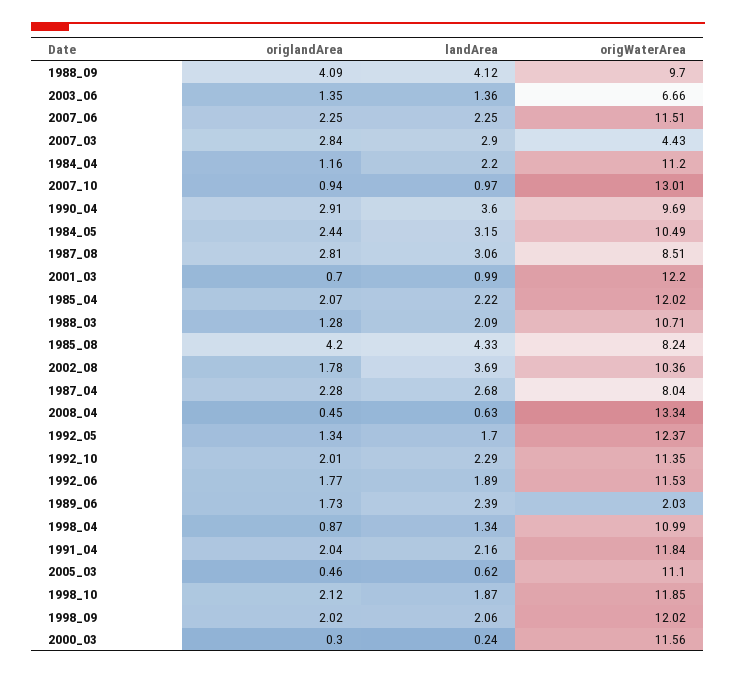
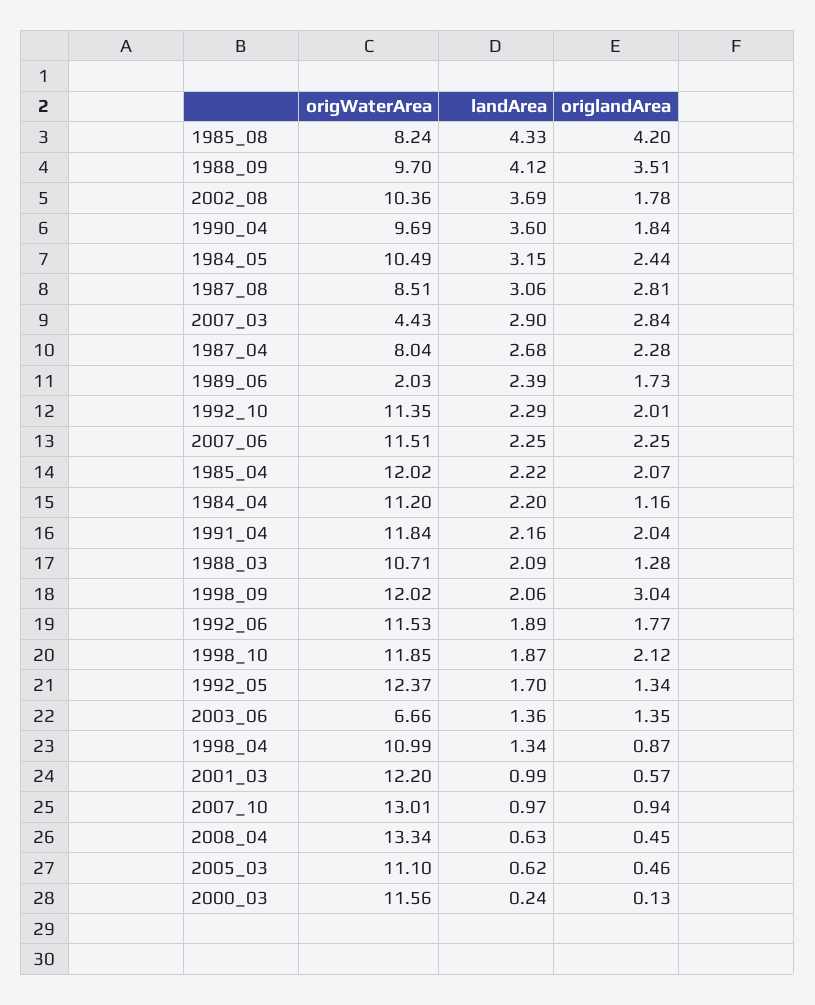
  {
    "origlandArea": {
-     "1988_09": 4.09,
+     "1988_09": 3.51,
      "2003_06": 1.35,
      "2007_06": 2.25,
      "2007_03": 2.84,
      "1984_04": 1.16,
      "2007_10": 0.94,
-     "1990_04": 2.91,
+     "1990_04": 1.84,
      "1984_05": 2.44,
      "1987_08": 2.81,
-     "2001_03": 0.7,
+     "2001_03": 0.57,
      "1985_04": 2.07,
      "1988_03": 1.28,
      "1985_08": 4.2,
      "2002_08": 1.78,
      "1987_04": 2.28,
      "2008_04": 0.45,
      "1992_05": 1.34,
      "1992_10": 2.01,
      "1992_06": 1.77,
      "1989_06": 1.73,
      "1998_04": 0.87,
      "1991_04": 2.04,
      "2005_03": 0.46,
      "1998_10": 2.12,
-     "1998_09": 2.02,
+     "1998_09": 3.04,
-     "2000_03": 0.3
+     "2000_03": 0.13
    },
    "landArea": {
      "1988_09": 4.12,
      "2003_06": 1.36,
      "2007_06": 2.25,
      "2007_03": 2.9,
      "1984_04": 2.2,
      "2007_10": 0.97,
      "1990_04": 3.6,
      "1984_05": 3.15,
      "1987_08": 3.06,
      "2001_03": 0.99,
      "1985_04": 2.22,
      "1988_03": 2.09,
      "1985_08": 4.33,
      "2002_08": 3.69,
      "1987_04": 2.68,
      "2008_04": 0.63,
      "1992_05": 1.7,
      "1992_10": 2.29,
      "1992_06": 1.89,
      "1989_06": 2.39,
      "1998_04": 1.34,
      "1991_04": 2.16,
      "2005_03": 0.62,
      "1998_10": 1.87,
      "1998_09": 2.06,
      "2000_03": 0.24
    },
    "origWaterArea": {
      "1988_09": 9.7,
      "2003_06": 6.66,
      "2007_06": 11.51,
      "2007_03": 4.43,
      "1984_04": 11.2,
      "2007_10": 13.01,
      "1990_04": 9.69,
      "1984_05": 10.49,
      "1987_08": 8.51,
      "2001_03": 12.2,
      "1985_04": 12.02,
      "1988_03": 10.71,
      "1985_08": 8.24,
      "2002_08": 10.36,
      "1987_04": 8.04,
      "2008_04": 13.34,
      "1992_05": 12.37,
      "1992_10": 11.35,
      "1992_06": 11.53,
      "1989_06": 2.03,
      "1998_04": 10.99,
      "1991_04": 11.84,
      "2005_03": 11.1,
      "1998_10": 11.85,
      "1998_09": 12.02,
      "2000_03": 11.56
    }
  }

